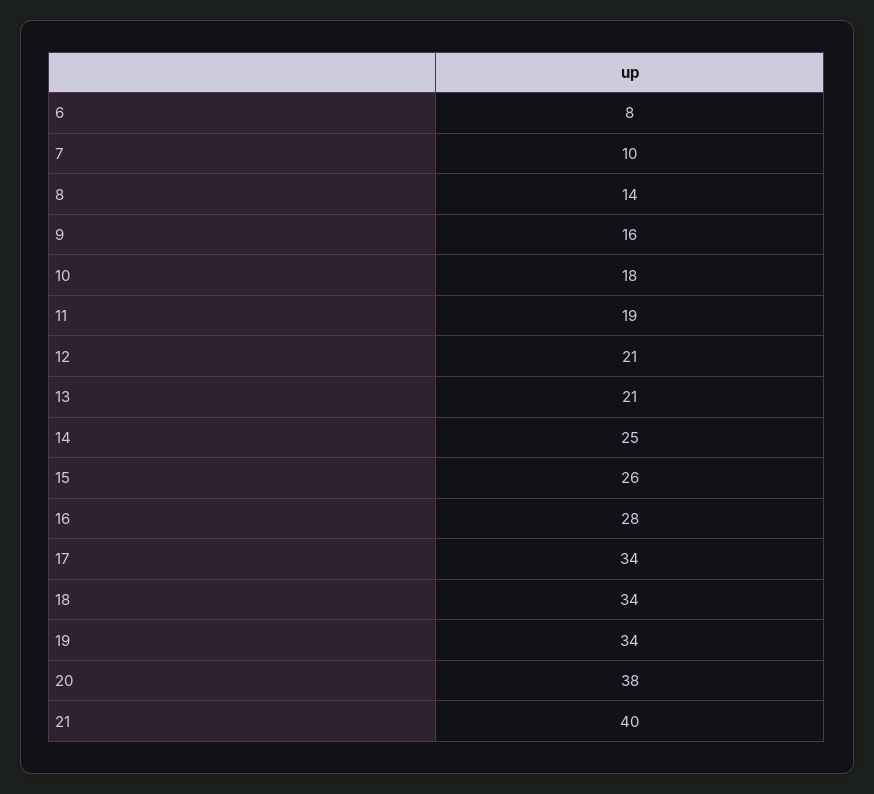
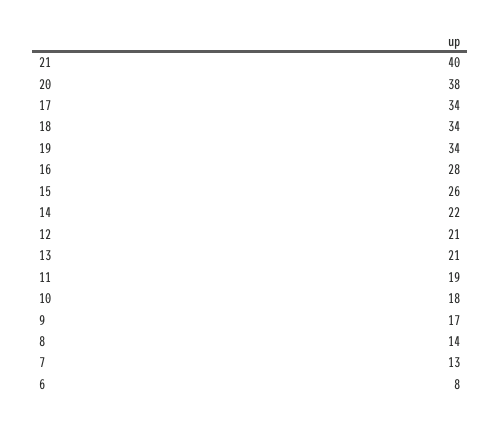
  {
    "6": 8,
-   "7": 10,
+   "7": 13,
    "8": 14,
-   "9": 16,
+   "9": 17,
    "10": 18,
    "11": 19,
    "12": 21,
    "13": 21,
-   "14": 25,
+   "14": 22,
    "15": 26,
    "16": 28,
    "17": 34,
    "18": 34,
    "19": 34,
    "20": 38,
    "21": 40
  }

